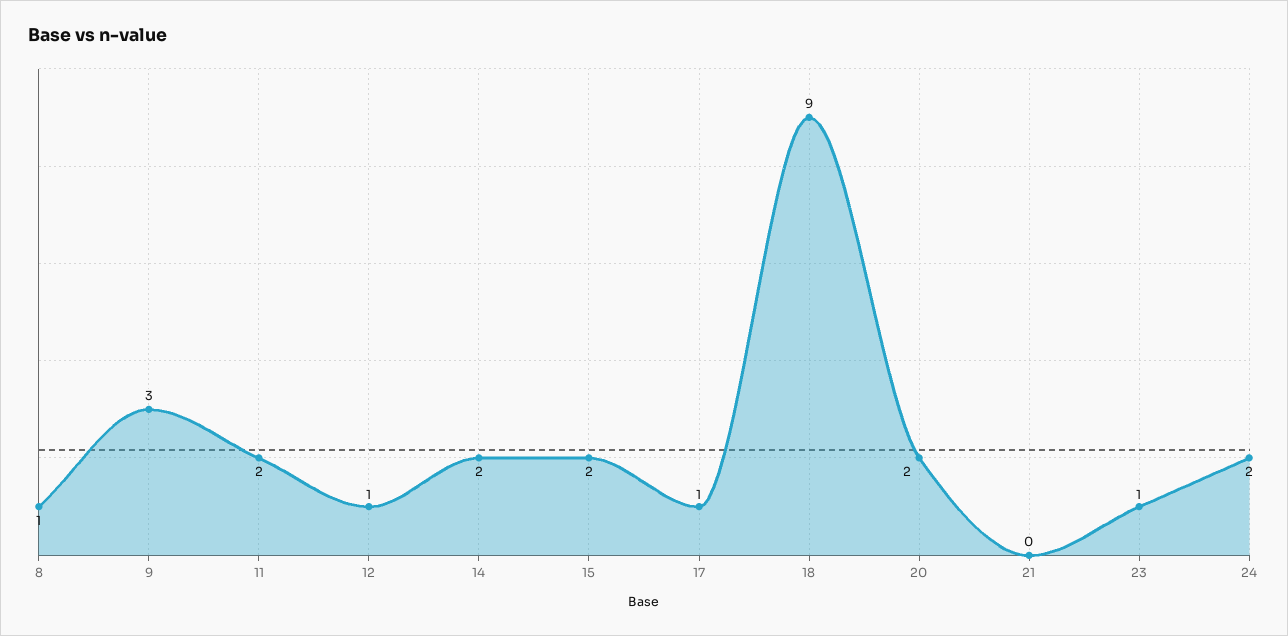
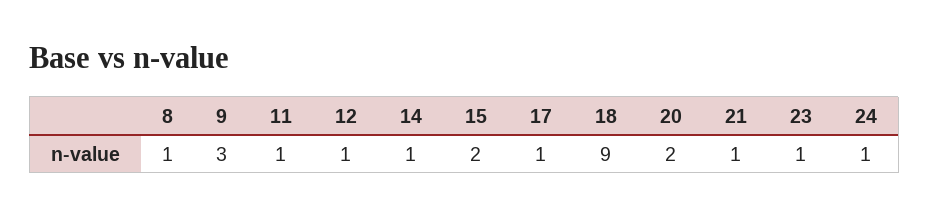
  {
    "8": 1,
    "9": 3,
-   "11": 2,
+   "11": 1,
    "12": 1,
-   "14": 2,
+   "14": 1,
    "15": 2,
    "17": 1,
    "18": 9,
    "20": 2,
-   "21": 0,
+   "21": 1,
    "23": 1,
-   "24": 2
+   "24": 1
  }

